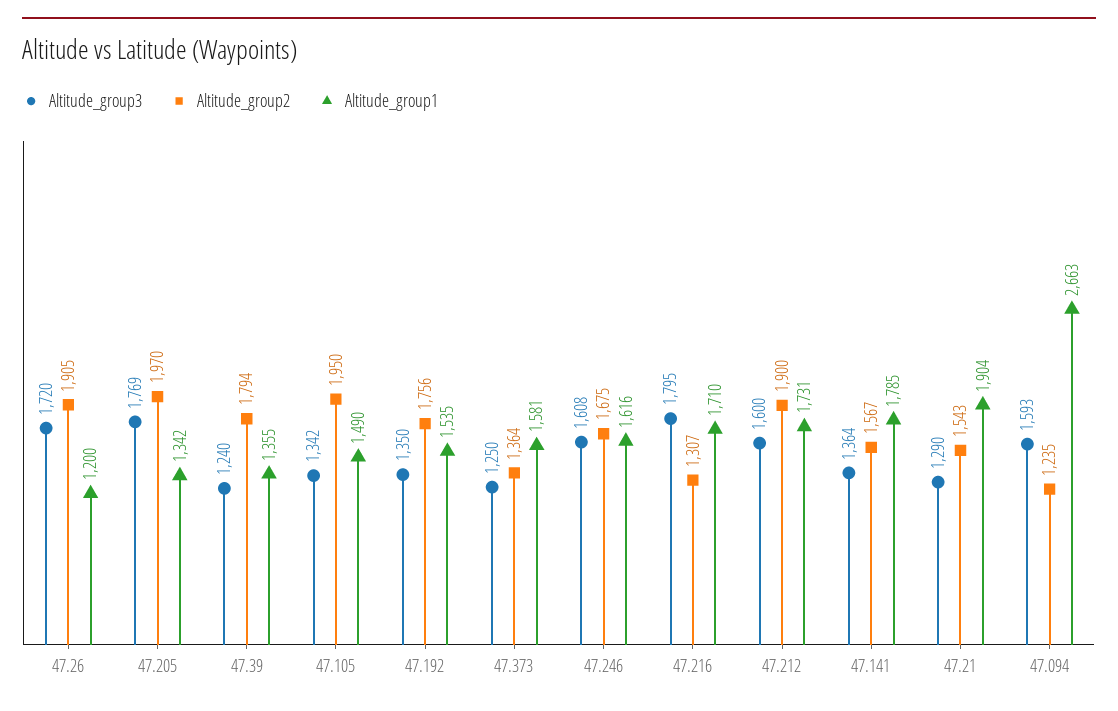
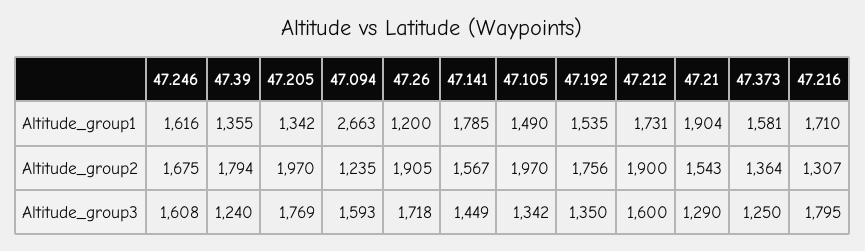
  {
    "Altitude_group3": {
-     "47.26": 1720,
+     "47.26": 1718,
      "47.205": 1769,
      "47.39": 1240,
      "47.105": 1342,
      "47.192": 1350,
      "47.373": 1250,
      "47.246": 1608,
      "47.216": 1795,
      "47.212": 1600,
-     "47.141": 1364,
+     "47.141": 1449,
      "47.21": 1290,
      "47.094": 1593
    },
    "Altitude_group2": {
      "47.26": 1905,
      "47.205": 1970,
      "47.39": 1794,
-     "47.105": 1950,
+     "47.105": 1970,
      "47.192": 1756,
      "47.373": 1364,
      "47.246": 1675,
      "47.216": 1307,
      "47.212": 1900,
      "47.141": 1567,
      "47.21": 1543,
      "47.094": 1235
    },
    "Altitude_group1": {
      "47.26": 1200,
      "47.205": 1342,
      "47.39": 1355,
      "47.105": 1490,
      "47.192": 1535,
      "47.373": 1581,
      "47.246": 1616,
      "47.216": 1710,
      "47.212": 1731,
      "47.141": 1785,
      "47.21": 1904,
      "47.094": 2663
    }
  }

